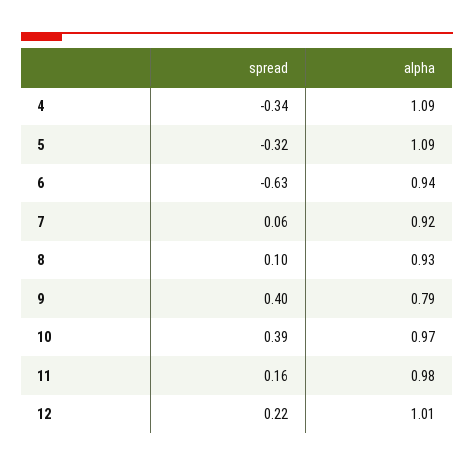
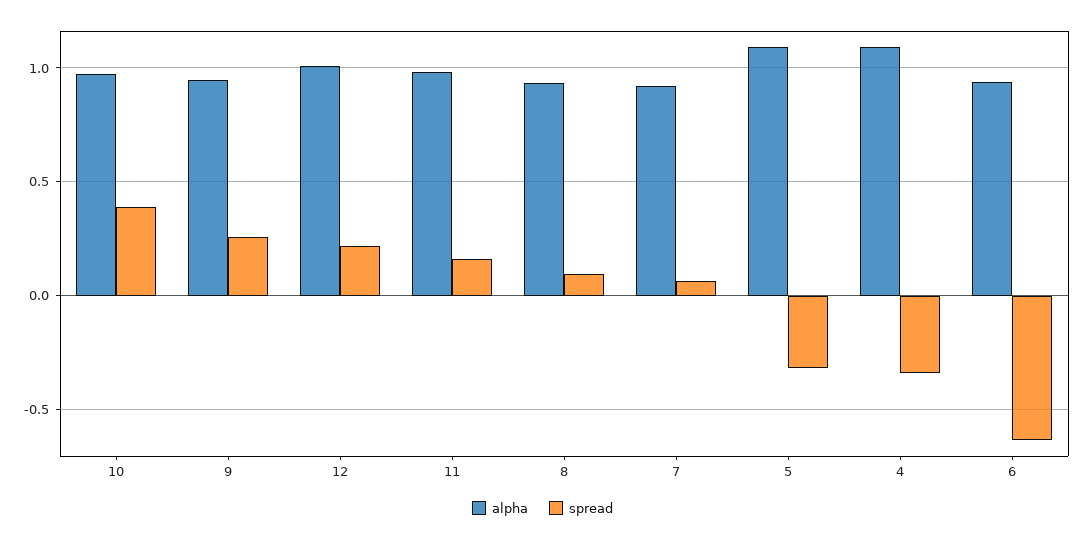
  {
    "spread": {
      "4": -0.34,
      "5": -0.32,
      "6": -0.63,
      "7": 0.06,
      "8": 0.1,
-     "9": 0.4,
+     "9": 0.25,
      "10": 0.39,
      "11": 0.16,
      "12": 0.22
    },
    "alpha": {
      "4": 1.09,
      "5": 1.09,
      "6": 0.94,
      "7": 0.92,
      "8": 0.93,
-     "9": 0.79,
+     "9": 0.95,
      "10": 0.97,
      "11": 0.98,
      "12": 1.01
    }
  }

